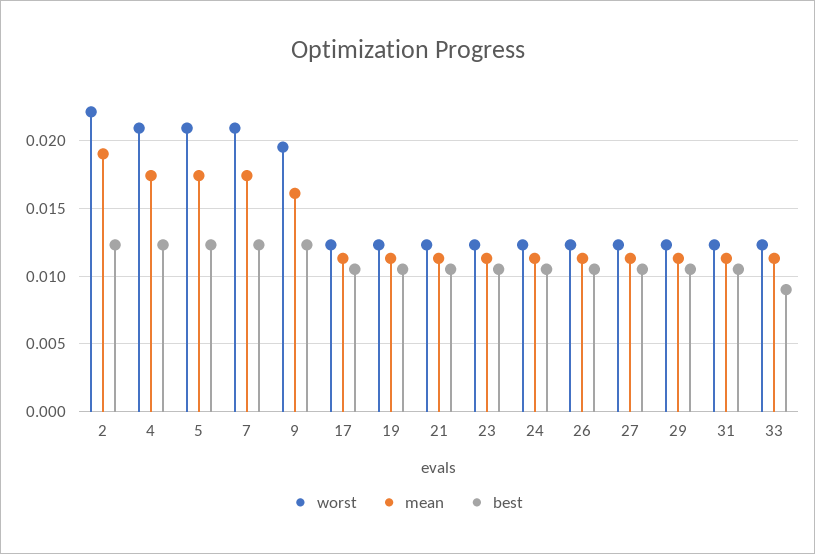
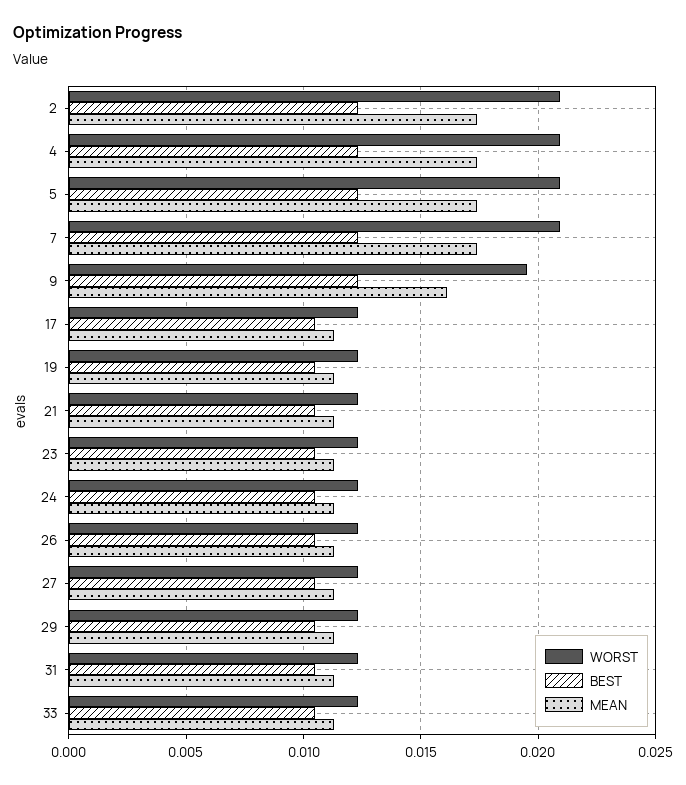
  {
    "worst": {
-     "2": 0.022,
+     "2": 0.021,
      "4": 0.021,
      "5": 0.021,
      "7": 0.021,
      "9": 0.0195,
      "17": 0.0125,
      "19": 0.0125,
      "21": 0.0125,
      "23": 0.0125,
      "24": 0.0125,
      "26": 0.0125,
      "27": 0.0125,
      "29": 0.0125,
      "31": 0.0125,
      "33": 0.0125
    },
    "mean": {
-     "2": 0.019,
+     "2": 0.0175,
      "4": 0.0175,
      "5": 0.0175,
      "7": 0.0175,
      "9": 0.016,
      "17": 0.0115,
      "19": 0.0115,
      "21": 0.0115,
      "23": 0.0115,
      "24": 0.0115,
      "26": 0.0115,
      "27": 0.0115,
      "29": 0.0115,
      "31": 0.0115,
      "33": 0.0115
    },
    "best": {
      "2": 0.0125,
      "4": 0.0125,
      "5": 0.0125,
      "7": 0.0125,
      "9": 0.0125,
      "17": 0.0105,
      "19": 0.0105,
      "21": 0.0105,
      "23": 0.0105,
      "24": 0.0105,
      "26": 0.0105,
      "27": 0.0105,
      "29": 0.0105,
      "31": 0.0105,
-     "33": 0.009
+     "33": 0.0105
    }
  }

